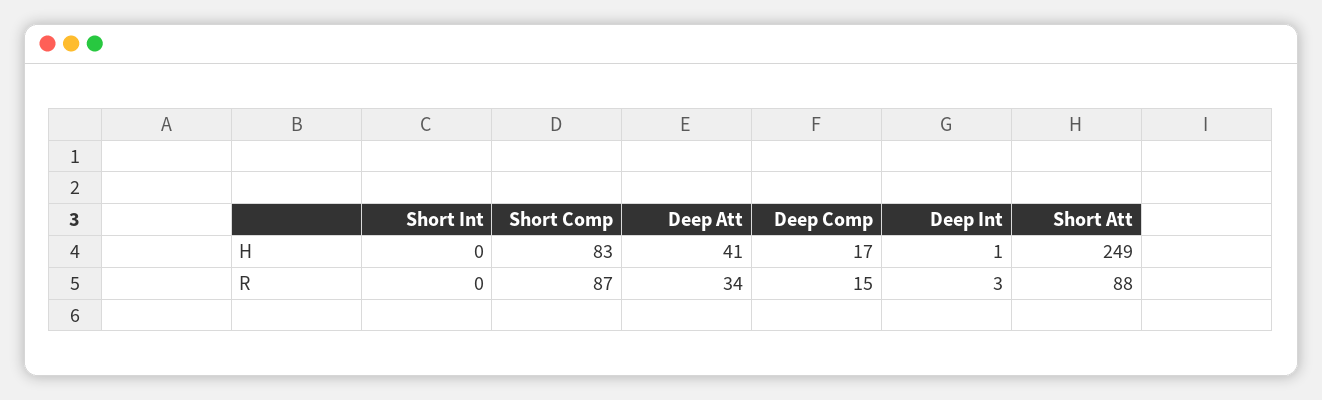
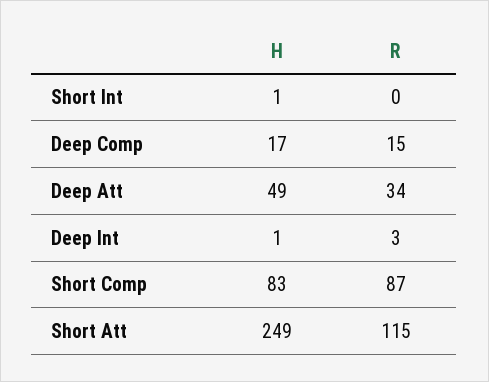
  {
    "Short Int": {
-     "H": 0,
+     "H": 1,
      "R": 0
    },
    "Short Comp": {
      "H": 83,
      "R": 87
    },
    "Deep Att": {
-     "H": 41,
+     "H": 49,
      "R": 34
    },
    "Deep Comp": {
      "H": 17,
      "R": 15
    },
    "Deep Int": {
      "H": 1,
      "R": 3
    },
    "Short Att": {
      "H": 249,
-     "R": 88
+     "R": 115
    }
  }

